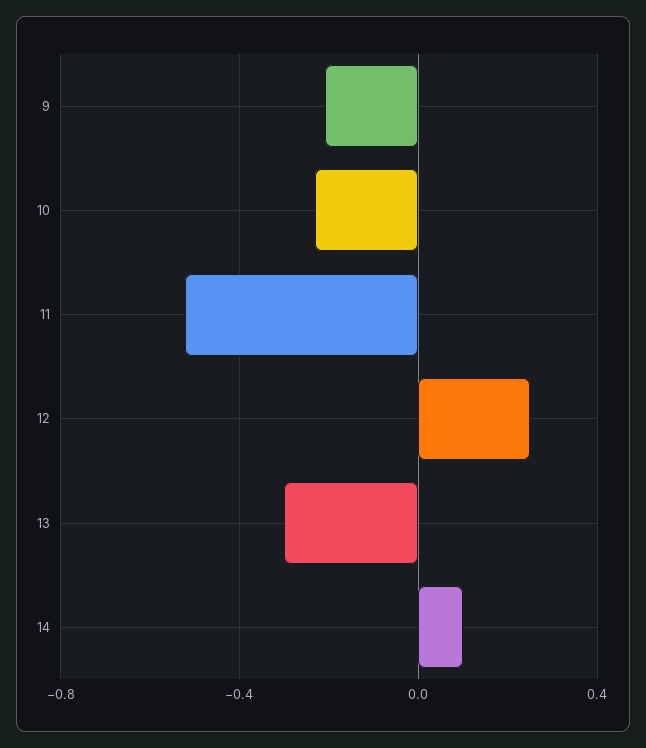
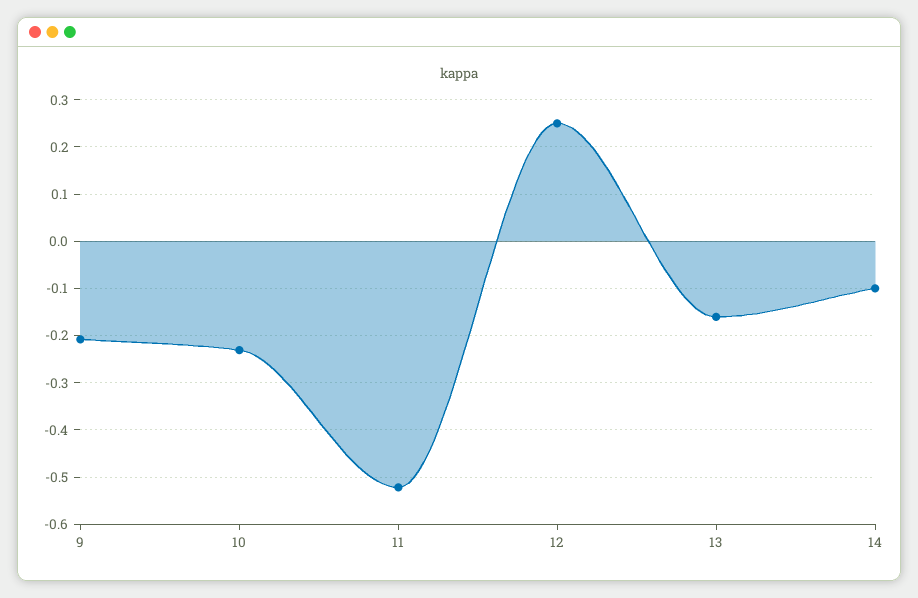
  {
    "9": -0.2,
    "10": -0.24,
    "11": -0.52,
    "12": 0.26,
-   "13": -0.3,
+   "13": -0.16,
-   "14": 0.1
+   "14": -0.1
  }

